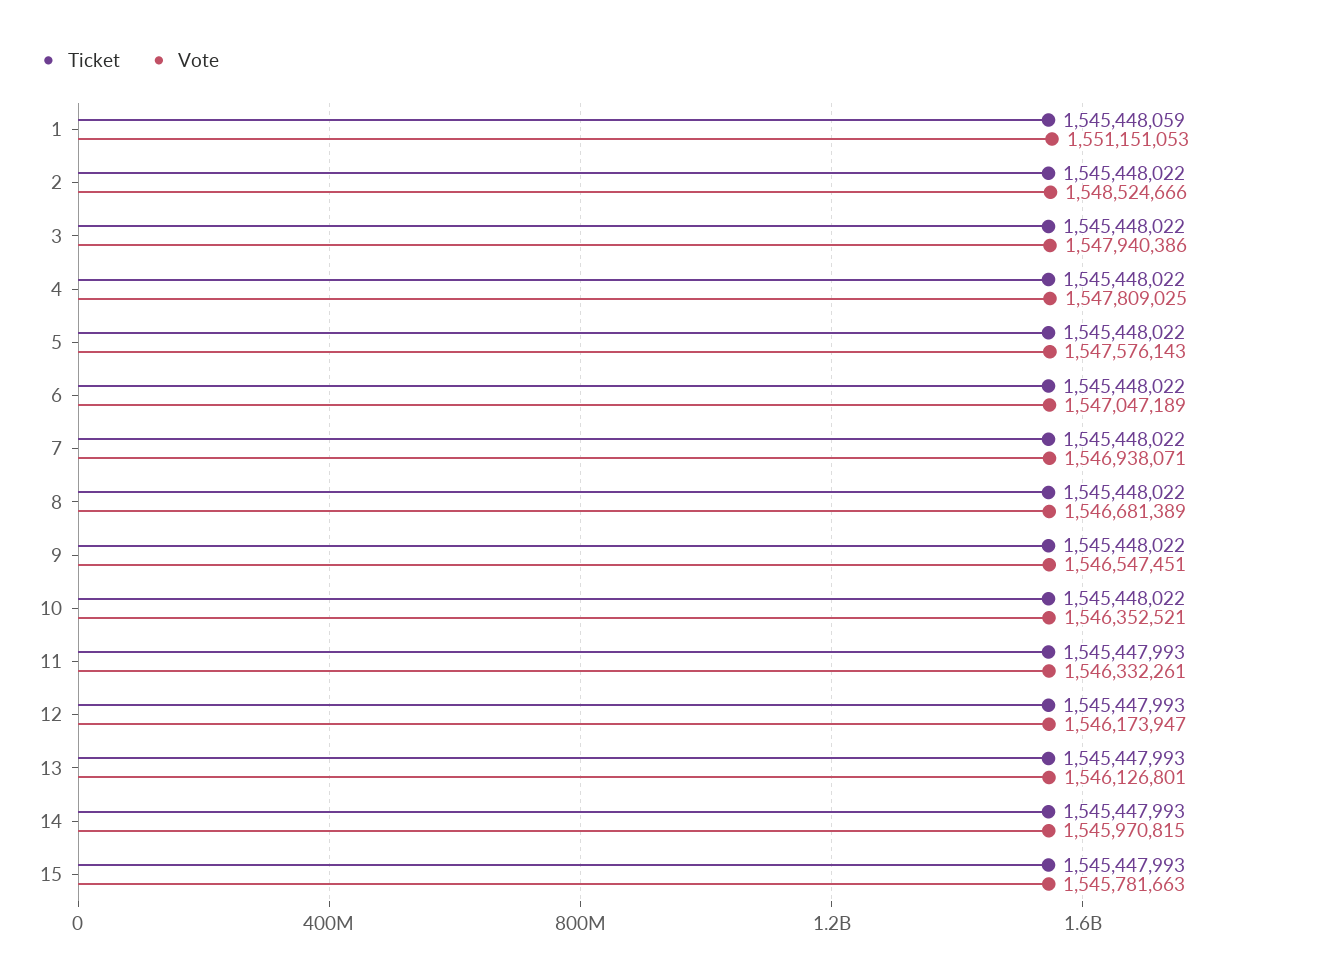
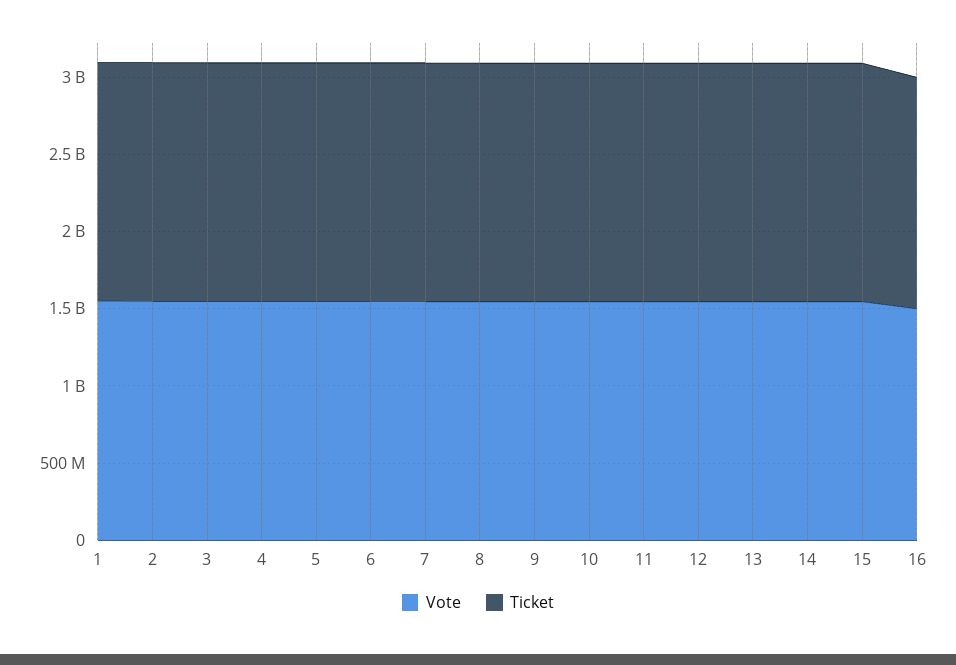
  {
    "Ticket": {
      "1": 1545448059,
      "2": 1545448022,
      "3": 1545448022,
      "4": 1545448022,
      "5": 1545448022,
      "6": 1545448022,
      "7": 1545448022,
      "8": 1545448022,
      "9": 1545448022,
      "10": 1545448022,
      "11": 1545447993,
      "12": 1545447993,
      "13": 1545447993,
      "14": 1545447993,
-     "15": 1545447993
+     "15": 1545447993,
+     "16": 1500000000
    },
    "Vote": {
      "1": 1551151053,
      "2": 1548524666,
      "3": 1547940386,
      "4": 1547809025,
      "5": 1547576143,
      "6": 1547047189,
      "7": 1546938071,
      "8": 1546681389,
      "9": 1546547451,
      "10": 1546352521,
      "11": 1546332261,
      "12": 1546173947,
      "13": 1546126801,
      "14": 1545970815,
-     "15": 1545781663
+     "15": 1545781663,
+     "16": 1500000000
    }
  }

